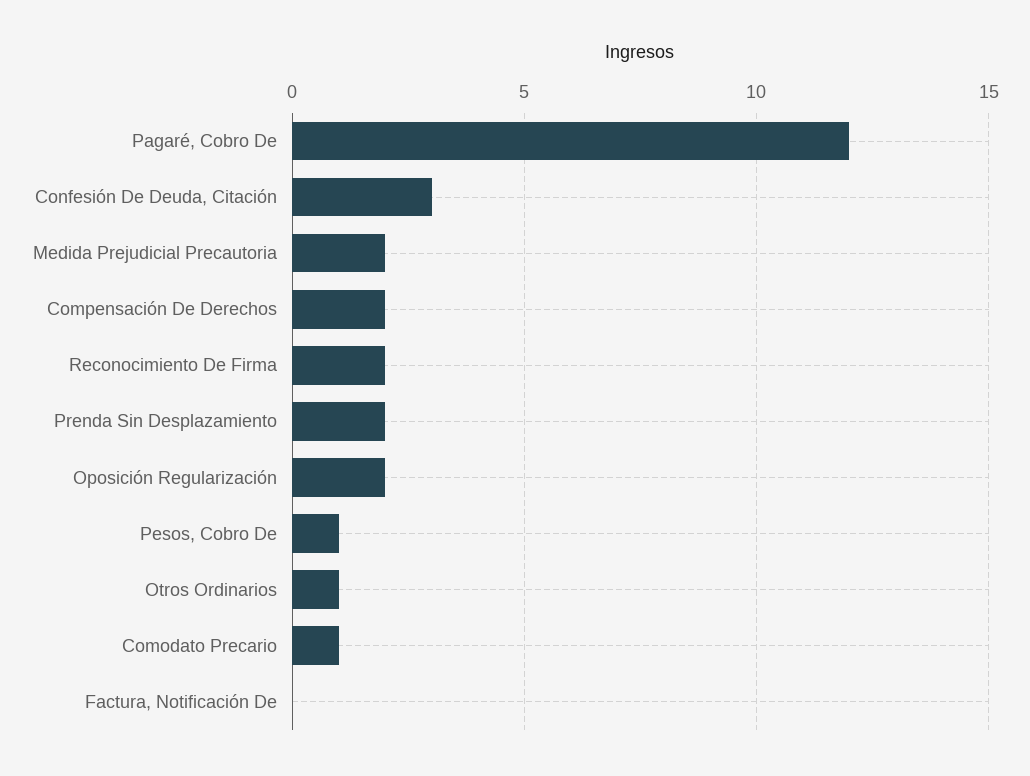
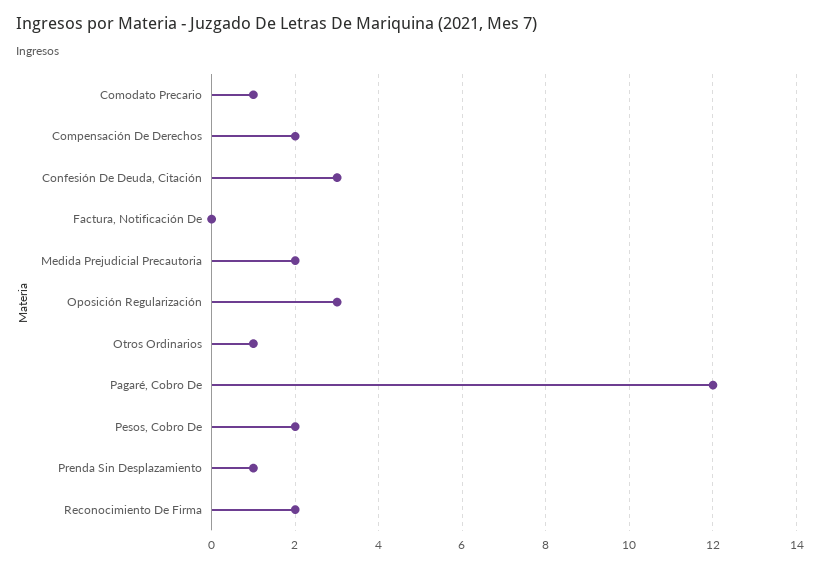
  {
    "Pagaré, Cobro De": 12,
    "Confesión De Deuda, Citación": 3,
    "Medida Prejudicial Precautoria": 2,
    "Compensación De Derechos": 2,
    "Reconocimiento De Firma": 2,
-   "Prenda Sin Desplazamiento": 2,
+   "Prenda Sin Desplazamiento": 1,
-   "Oposición Regularización": 2,
+   "Oposición Regularización": 3,
-   "Pesos, Cobro De": 1,
+   "Pesos, Cobro De": 2,
    "Otros Ordinarios": 1,
    "Comodato Precario": 1,
    "Factura, Notificación De": 0
  }

